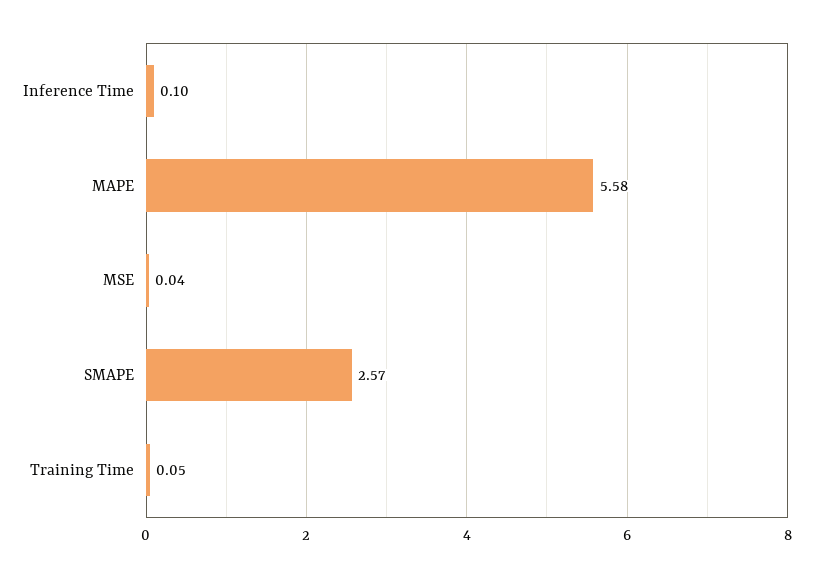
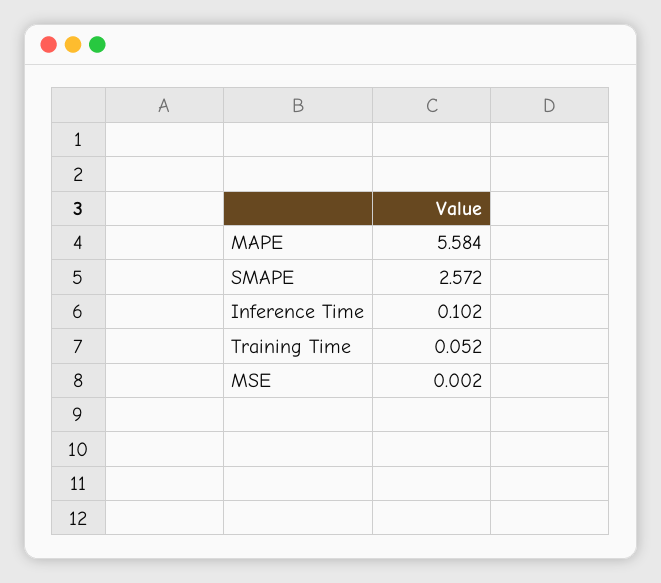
  {
    "Inference Time": 0.102,
    "MAPE": 5.584,
-   "MSE": 0.04,
+   "MSE": 0.002,
    "SMAPE": 2.572,
    "Training Time": 0.052
  }

